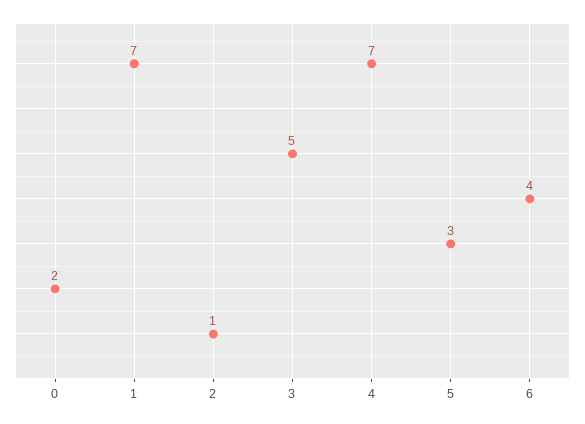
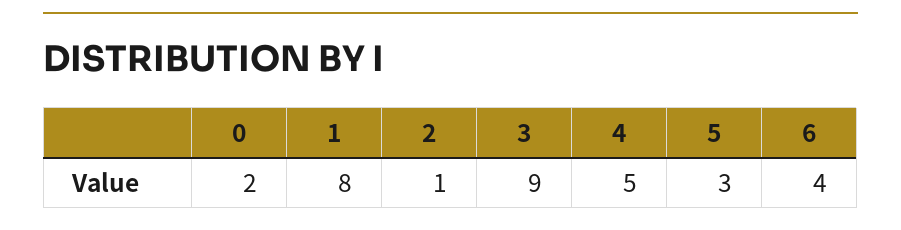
  {
    "0": 2,
-   "1": 7,
+   "1": 8,
    "2": 1,
-   "3": 5,
+   "3": 9,
-   "4": 7,
+   "4": 5,
    "5": 3,
    "6": 4
  }

